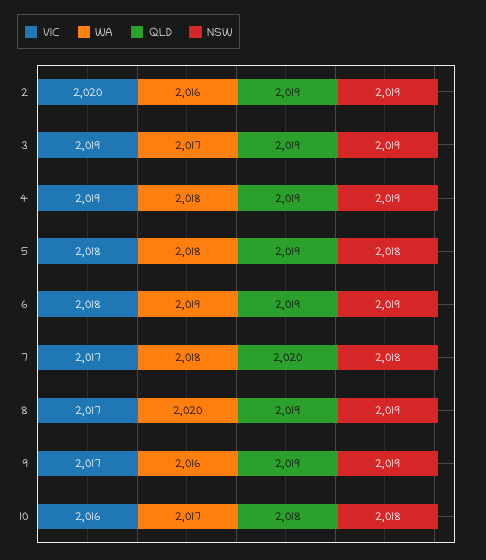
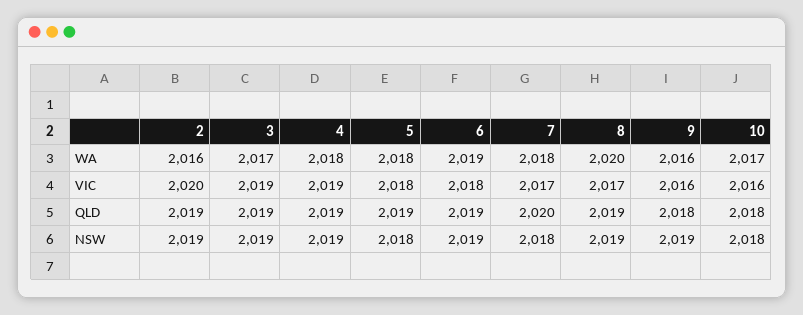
  {
    "VIC": {
      "2": 2020,
      "3": 2019,
      "4": 2019,
      "5": 2018,
      "6": 2018,
      "7": 2017,
      "8": 2017,
-     "9": 2017,
+     "9": 2016,
      "10": 2016
    },
    "WA": {
      "2": 2016,
      "3": 2017,
      "4": 2018,
      "5": 2018,
      "6": 2019,
      "7": 2018,
      "8": 2020,
      "9": 2016,
      "10": 2017
    },
    "QLD": {
      "2": 2019,
      "3": 2019,
      "4": 2019,
      "5": 2019,
      "6": 2019,
      "7": 2020,
      "8": 2019,
-     "9": 2019,
+     "9": 2018,
      "10": 2018
    },
    "NSW": {
      "2": 2019,
      "3": 2019,
      "4": 2019,
      "5": 2018,
      "6": 2019,
      "7": 2018,
      "8": 2019,
      "9": 2019,
      "10": 2018
    }
  }

